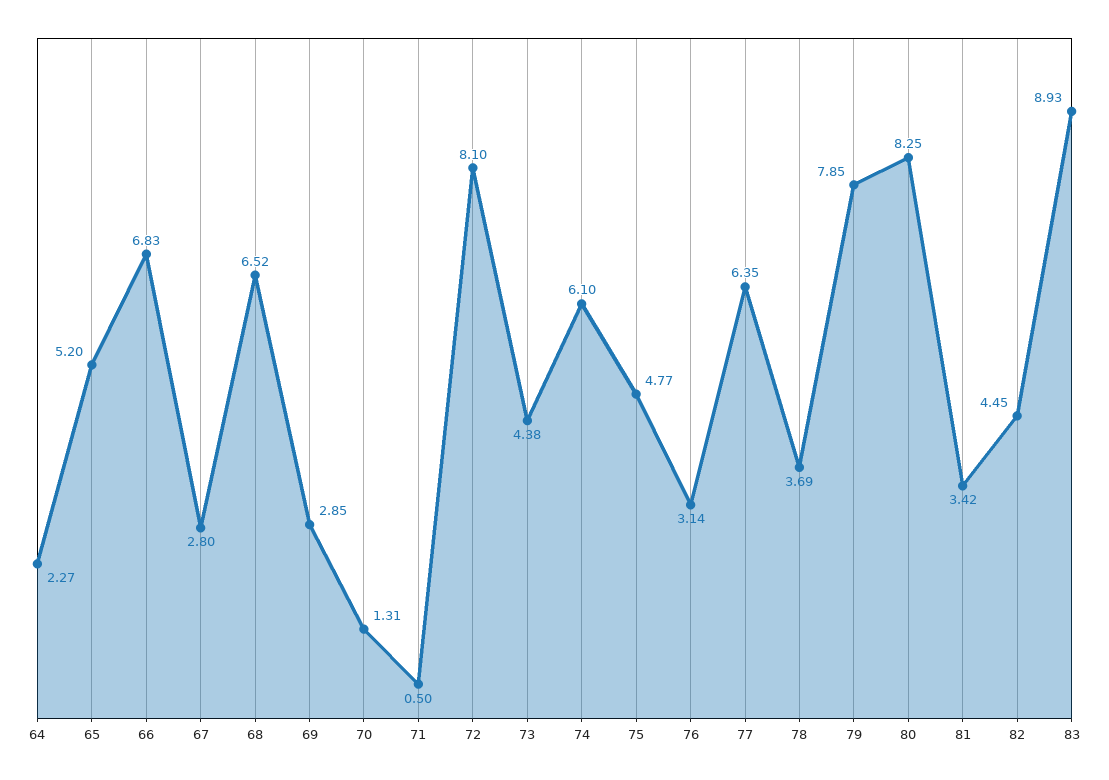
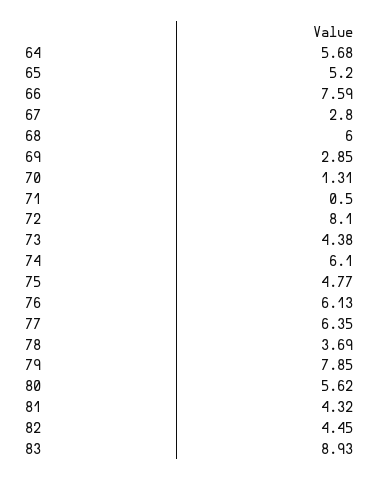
  {
-   "64": 2.27,
+   "64": 5.68,
    "65": 5.2,
-   "66": 6.83,
+   "66": 7.59,
    "67": 2.8,
-   "68": 6.52,
+   "68": 6,
    "69": 2.85,
    "70": 1.31,
    "71": 0.5,
    "72": 8.1,
    "73": 4.38,
    "74": 6.1,
    "75": 4.77,
-   "76": 3.14,
+   "76": 6.13,
    "77": 6.35,
    "78": 3.69,
    "79": 7.85,
-   "80": 8.25,
+   "80": 5.62,
-   "81": 3.42,
+   "81": 4.32,
    "82": 4.45,
    "83": 8.93
  }

